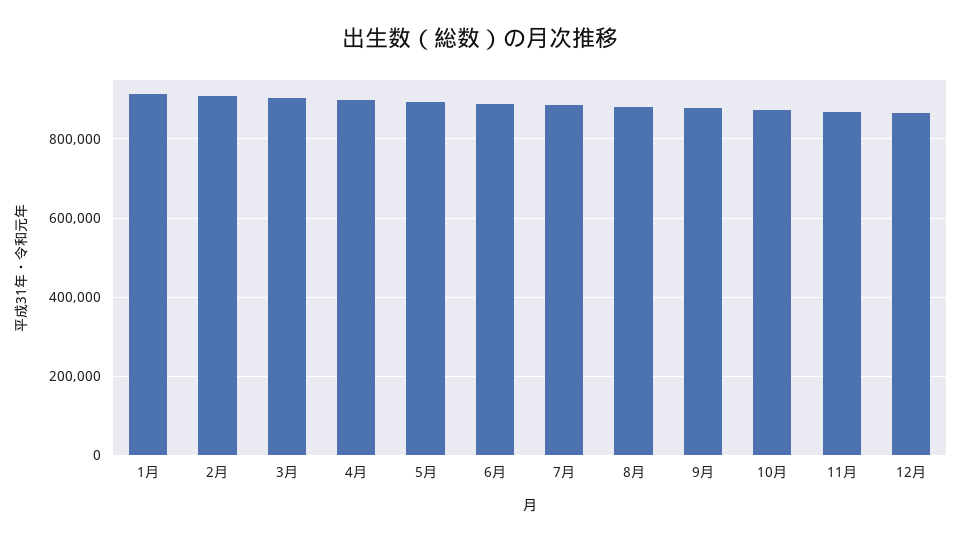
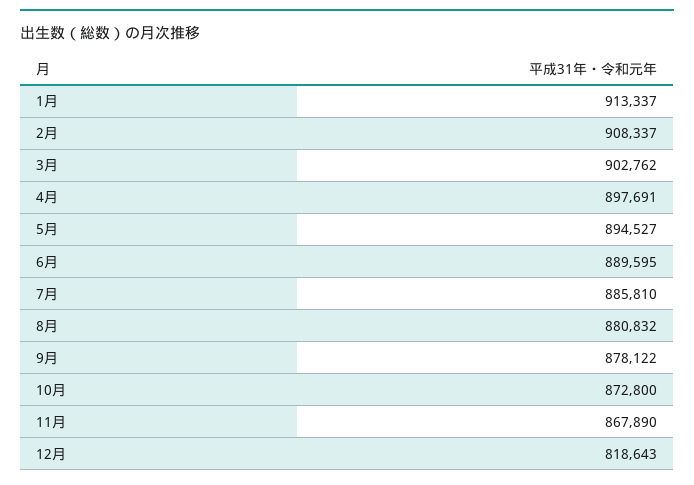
  {
    "1月": 913337,
    "2月": 908337,
    "3月": 902762,
    "4月": 897691,
    "5月": 894527,
    "6月": 889595,
    "7月": 885810,
    "8月": 880832,
    "9月": 878122,
    "10月": 872800,
    "11月": 867890,
-   "12月": 860000
+   "12月": 818643
  }

